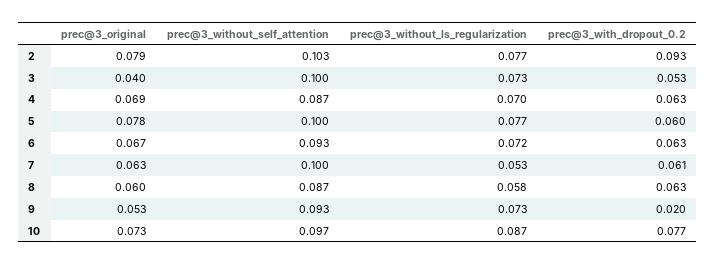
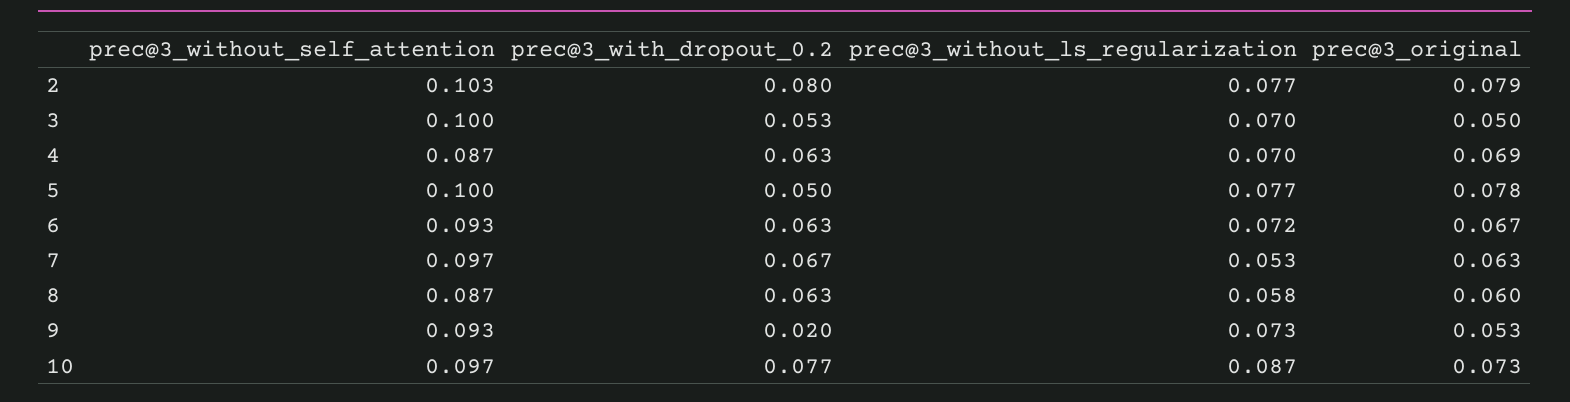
  {
    "prec@3_original": {
      "2": 0.079,
-     "3": 0.04,
+     "3": 0.05,
      "4": 0.069,
      "5": 0.078,
      "6": 0.067,
      "7": 0.063,
      "8": 0.06,
      "9": 0.053,
      "10": 0.073
    },
    "prec@3_without_self_attention": {
      "2": 0.103,
      "3": 0.1,
      "4": 0.087,
      "5": 0.1,
      "6": 0.093,
-     "7": 0.1,
+     "7": 0.097,
      "8": 0.087,
      "9": 0.093,
      "10": 0.097
    },
    "prec@3_without_ls_regularization": {
      "2": 0.077,
-     "3": 0.073,
+     "3": 0.07,
      "4": 0.07,
      "5": 0.077,
      "6": 0.072,
      "7": 0.053,
      "8": 0.058,
      "9": 0.073,
      "10": 0.087
    },
    "prec@3_with_dropout_0.2": {
-     "2": 0.093,
+     "2": 0.08,
      "3": 0.053,
      "4": 0.063,
-     "5": 0.06,
+     "5": 0.05,
      "6": 0.063,
-     "7": 0.061,
+     "7": 0.067,
      "8": 0.063,
      "9": 0.02,
      "10": 0.077
    }
  }

